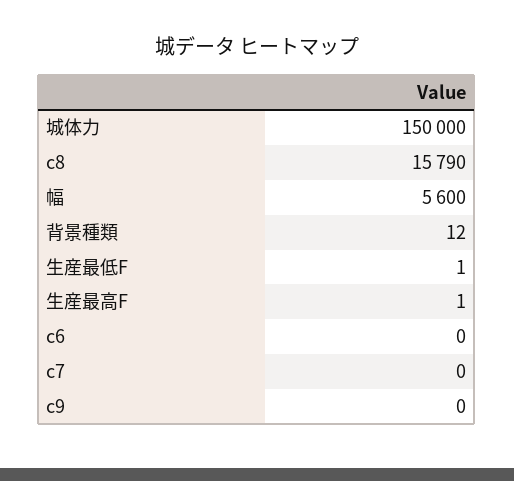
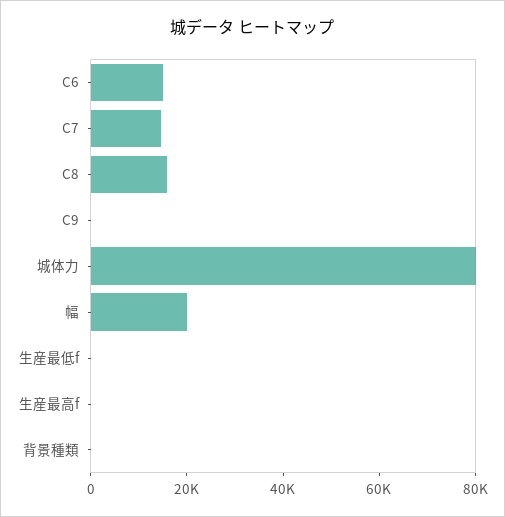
  {
-   "城体力": 150000,
+   "城体力": 80000,
    "c8": 15790,
-   "幅": 5600,
+   "幅": 20000,
    "背景種類": 12,
    "生産最低F": 1,
    "生産最高F": 1,
-   "c6": 0,
+   "c6": 15000,
-   "c7": 0,
+   "c7": 15000,
    "c9": 0
  }

